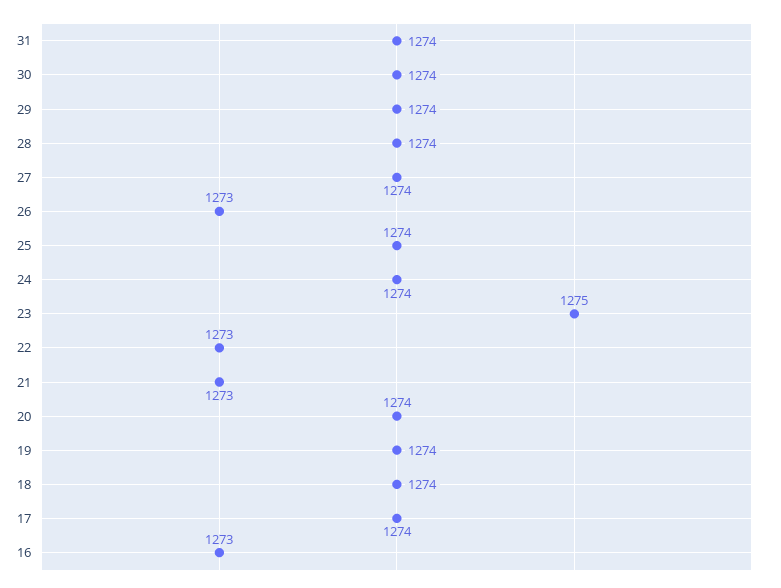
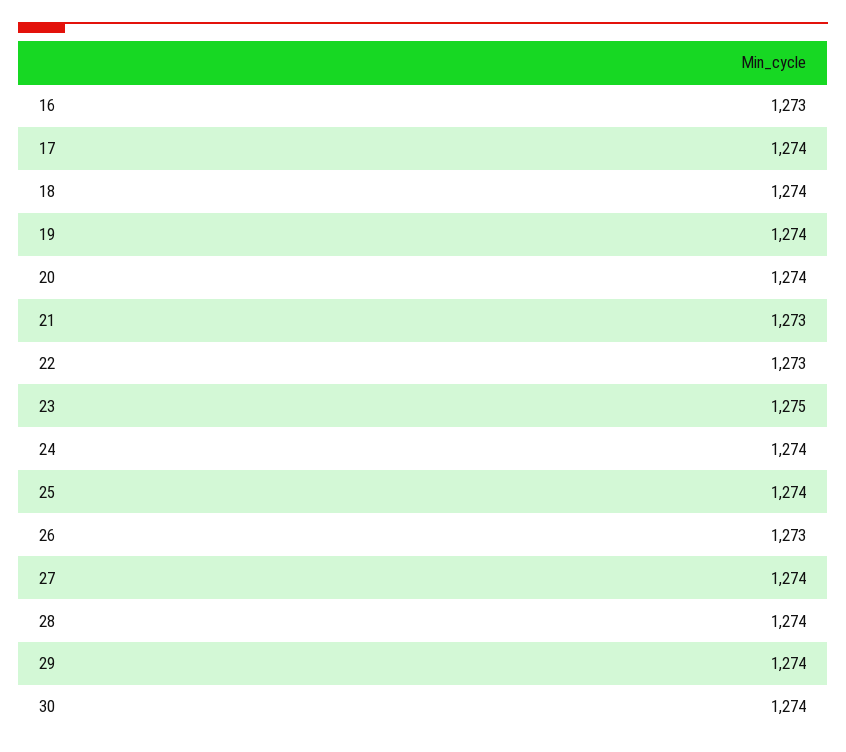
  {
-   "31": 1274,
    "30": 1274,
    "29": 1274,
    "28": 1274,
    "27": 1274,
    "26": 1273,
    "25": 1274,
    "24": 1274,
    "23": 1275,
    "22": 1273,
    "21": 1273,
    "20": 1274,
    "19": 1274,
    "18": 1274,
    "17": 1274,
    "16": 1273
  }

